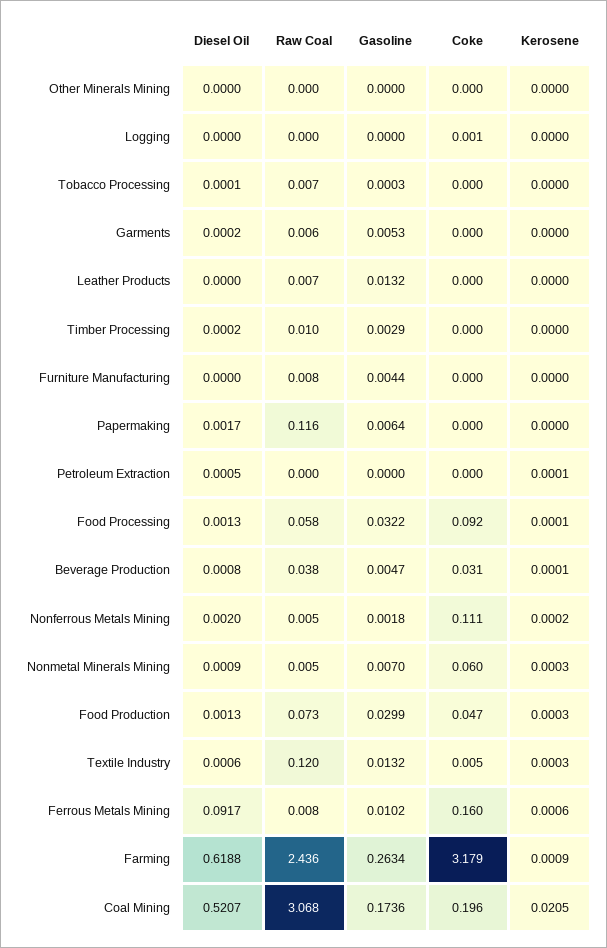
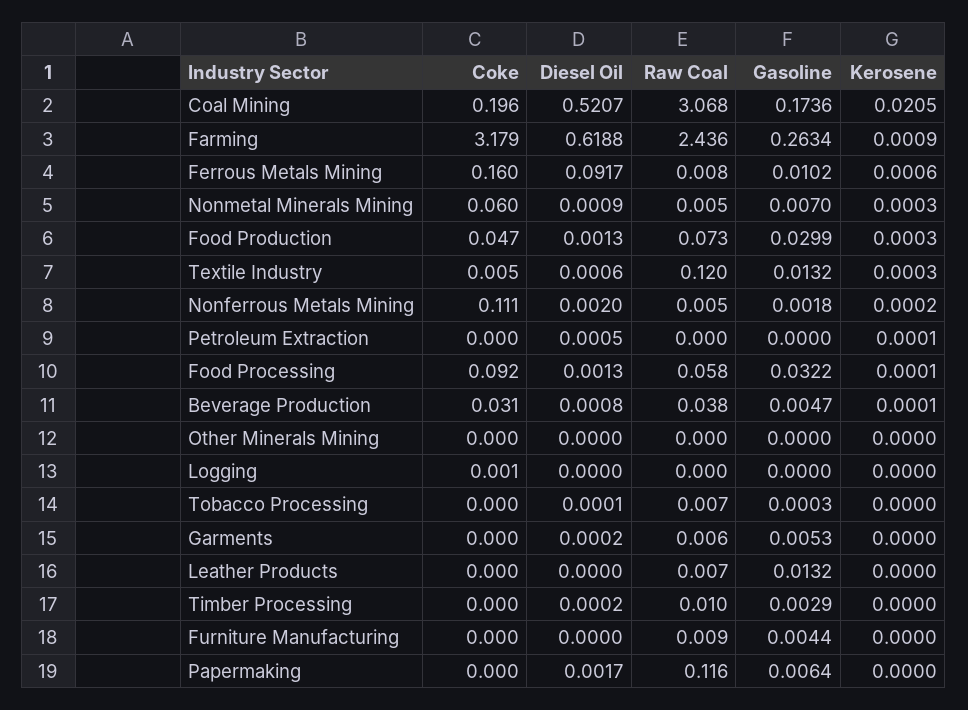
  {
    "Diesel Oil": {
      "Other Minerals Mining": 0,
      "Logging": 0,
      "Tobacco Processing": 0.0001,
      "Garments": 0.0002,
      "Leather Products": 0,
      "Timber Processing": 0.0002,
      "Furniture Manufacturing": 0,
      "Papermaking": 0.0017,
      "Petroleum Extraction": 0.0005,
      "Food Processing": 0.0013,
      "Beverage Production": 0.0008,
      "Nonferrous Metals Mining": 0.002,
      "Nonmetal Minerals Mining": 0.0009,
      "Food Production": 0.0013,
      "Textile Industry": 0.0006,
      "Ferrous Metals Mining": 0.0917,
      "Farming": 0.6188,
      "Coal Mining": 0.5207
    },
    "Raw Coal": {
      "Other Minerals Mining": 0,
      "Logging": 0,
      "Tobacco Processing": 0.007,
      "Garments": 0.006,
      "Leather Products": 0.007,
      "Timber Processing": 0.01,
-     "Furniture Manufacturing": 0.008,
+     "Furniture Manufacturing": 0.009,
      "Papermaking": 0.116,
      "Petroleum Extraction": 0,
      "Food Processing": 0.058,
      "Beverage Production": 0.038,
      "Nonferrous Metals Mining": 0.005,
      "Nonmetal Minerals Mining": 0.005,
      "Food Production": 0.073,
      "Textile Industry": 0.12,
      "Ferrous Metals Mining": 0.008,
      "Farming": 2.436,
      "Coal Mining": 3.068
    },
    "Gasoline": {
      "Other Minerals Mining": 0,
      "Logging": 0,
      "Tobacco Processing": 0.0003,
      "Garments": 0.0053,
      "Leather Products": 0.0132,
      "Timber Processing": 0.0029,
      "Furniture Manufacturing": 0.0044,
      "Papermaking": 0.0064,
      "Petroleum Extraction": 0,
      "Food Processing": 0.0322,
      "Beverage Production": 0.0047,
      "Nonferrous Metals Mining": 0.0018,
      "Nonmetal Minerals Mining": 0.007,
      "Food Production": 0.0299,
      "Textile Industry": 0.0132,
      "Ferrous Metals Mining": 0.0102,
      "Farming": 0.2634,
      "Coal Mining": 0.1736
    },
    "Coke": {
      "Other Minerals Mining": 0,
      "Logging": 0.001,
      "Tobacco Processing": 0,
      "Garments": 0,
      "Leather Products": 0,
      "Timber Processing": 0,
      "Furniture Manufacturing": 0,
      "Papermaking": 0,
      "Petroleum Extraction": 0,
      "Food Processing": 0.092,
      "Beverage Production": 0.031,
      "Nonferrous Metals Mining": 0.111,
      "Nonmetal Minerals Mining": 0.06,
      "Food Production": 0.047,
      "Textile Industry": 0.005,
      "Ferrous Metals Mining": 0.16,
      "Farming": 3.179,
      "Coal Mining": 0.196
    },
    "Kerosene": {
      "Other Minerals Mining": 0,
      "Logging": 0,
      "Tobacco Processing": 0,
      "Garments": 0,
      "Leather Products": 0,
      "Timber Processing": 0,
      "Furniture Manufacturing": 0,
      "Papermaking": 0,
      "Petroleum Extraction": 0.0001,
      "Food Processing": 0.0001,
      "Beverage Production": 0.0001,
      "Nonferrous Metals Mining": 0.0002,
      "Nonmetal Minerals Mining": 0.0003,
      "Food Production": 0.0003,
      "Textile Industry": 0.0003,
      "Ferrous Metals Mining": 0.0006,
      "Farming": 0.0009,
      "Coal Mining": 0.0205
    }
  }

